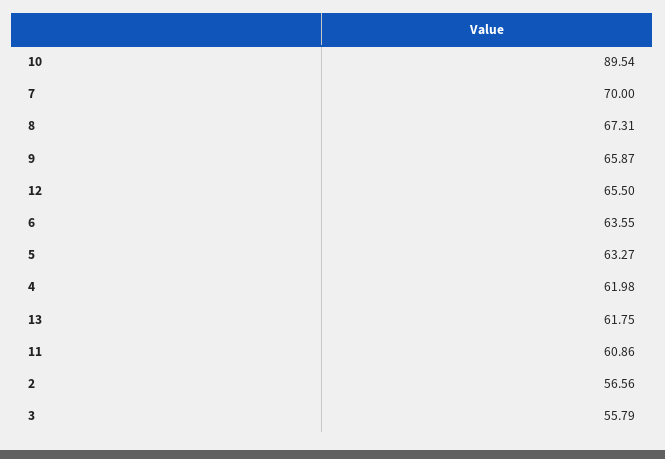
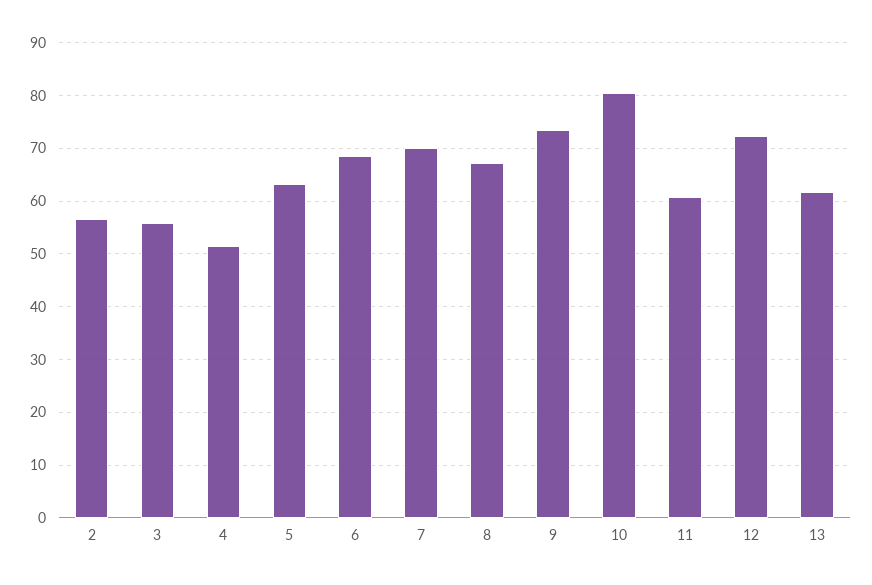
  {
-   "10": 89.54,
+   "10": 80,
    "7": 70,
    "8": 67.31,
-   "9": 65.87,
+   "9": 74,
-   "12": 65.5,
+   "12": 72,
-   "6": 63.55,
+   "6": 68,
    "5": 63.27,
-   "4": 61.98,
+   "4": 52,
    "13": 61.75,
    "11": 60.86,
    "2": 56.56,
    "3": 55.79
  }

